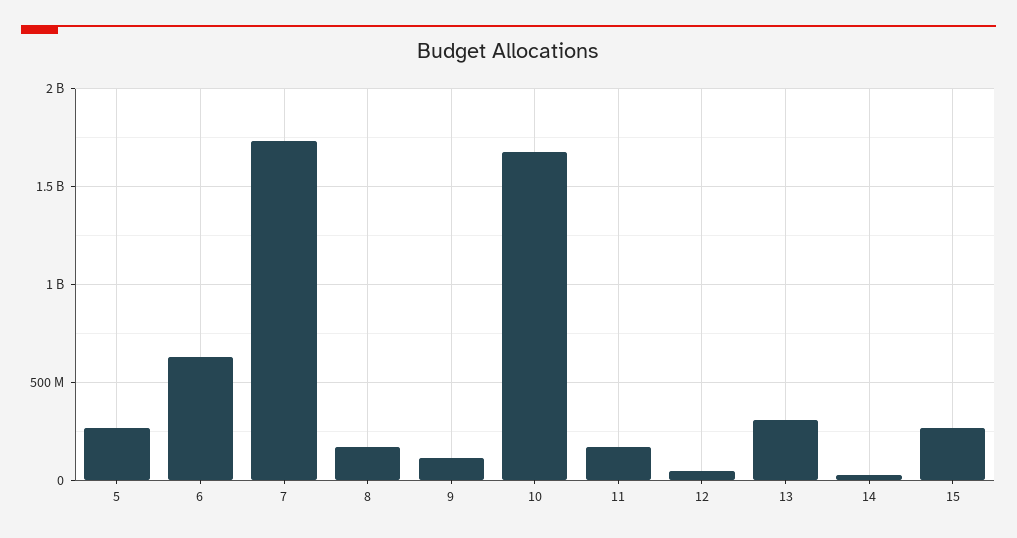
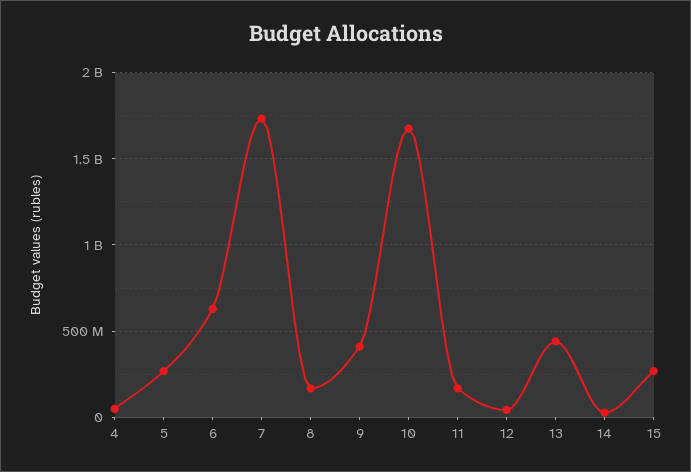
  {
    "5": 250000000,
    "6": 650000000,
    "7": 1750000000,
    "8": 150000000,
-   "9": 100000000,
+   "9": 400000000,
    "10": 1700000000,
    "11": 150000000,
    "12": 50000000,
-   "13": 300000000,
+   "13": 450000000,
    "14": 50000000,
-   "15": 250000000
+   "15": 250000000,
+   "4": 50000000
  }

